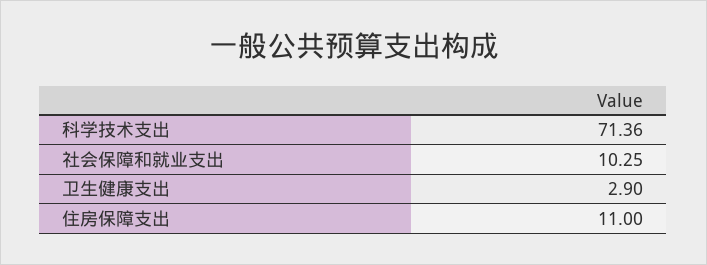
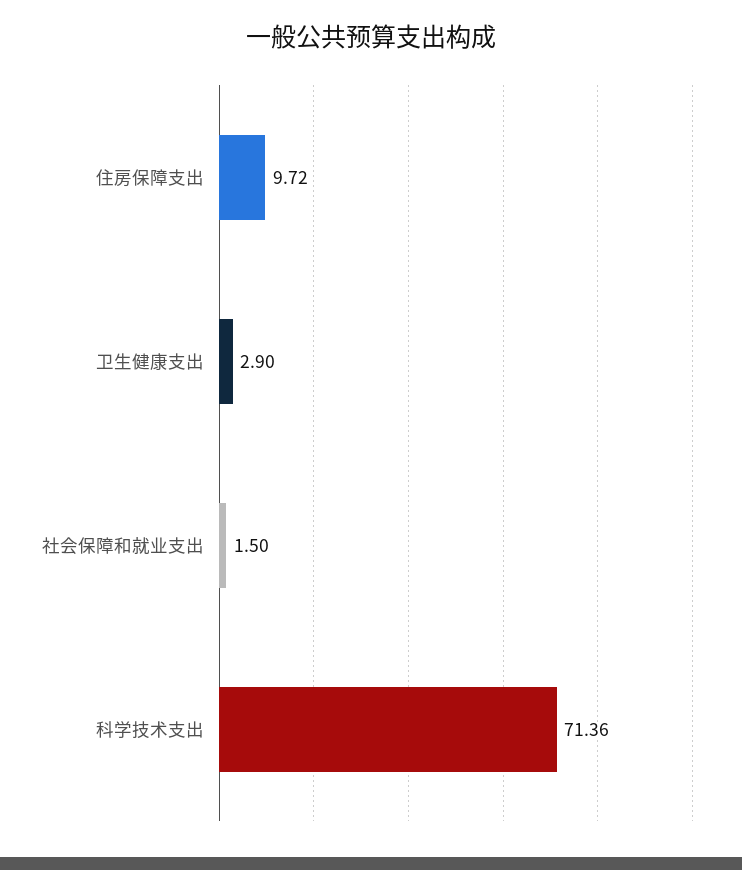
  {
    "科学技术支出": 71.36,
-   "社会保障和就业支出": 10.25,
+   "社会保障和就业支出": 1.5,
    "卫生健康支出": 2.9,
-   "住房保障支出": 11
+   "住房保障支出": 9.72
  }

